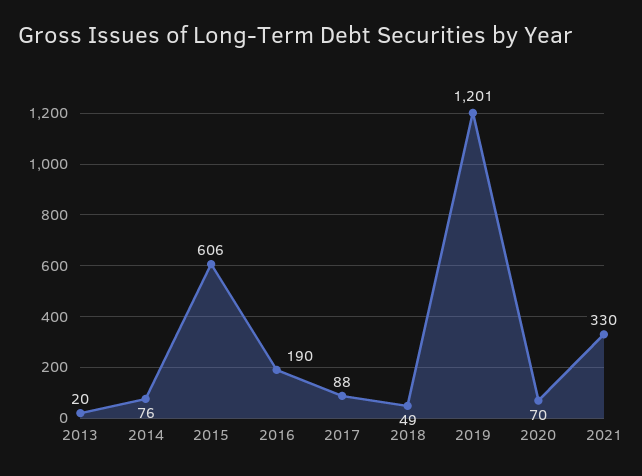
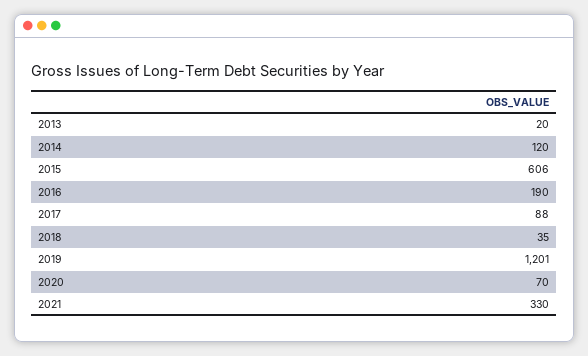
  {
    "2013": 20,
-   "2014": 76,
+   "2014": 120,
    "2015": 606,
    "2016": 190,
    "2017": 88,
-   "2018": 49,
+   "2018": 35,
    "2019": 1201,
    "2020": 70,
    "2021": 330
  }

